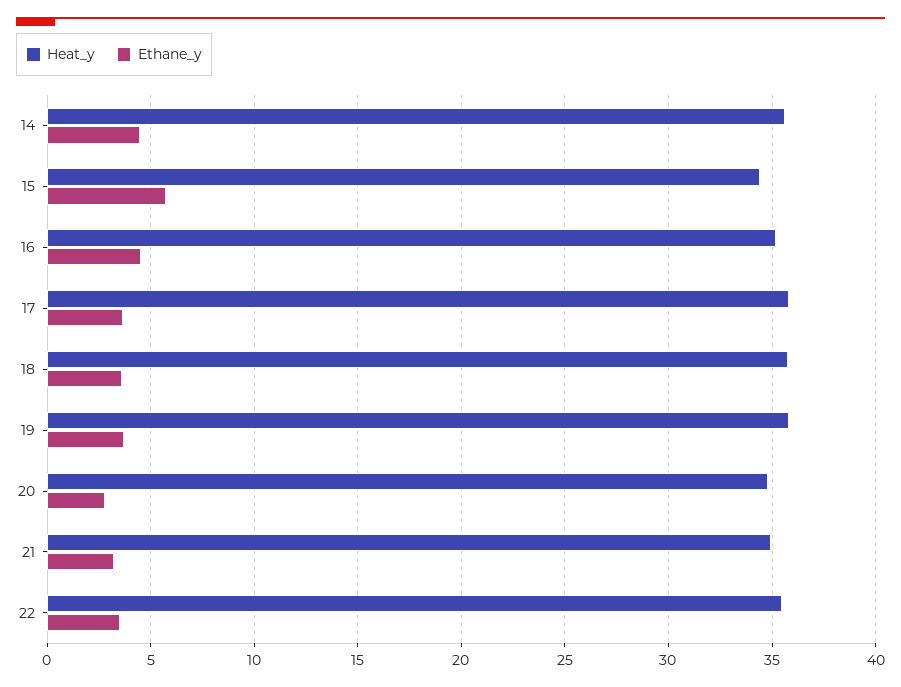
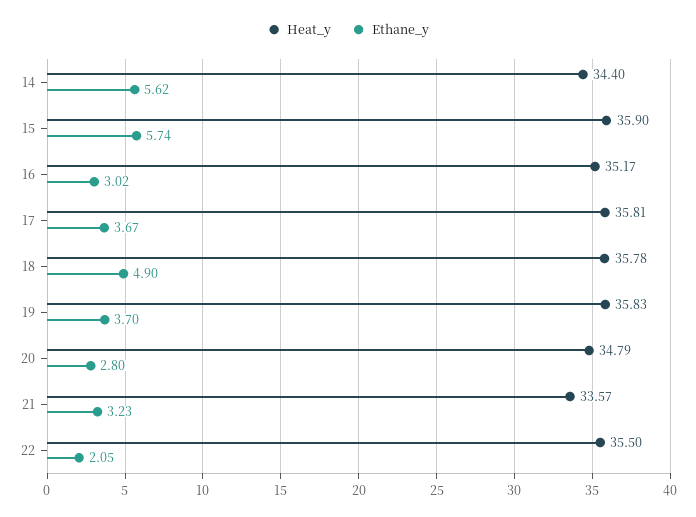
  {
    "Heat_y": {
-     "14": 35.5,
+     "14": 34.4,
-     "15": 34.5,
+     "15": 35.9,
      "16": 35.17,
      "17": 35.81,
      "18": 35.78,
      "19": 35.83,
      "20": 34.79,
-     "21": 35,
+     "21": 33.57,
      "22": 35.5
    },
    "Ethane_y": {
-     "14": 4.5,
+     "14": 5.62,
      "15": 5.74,
-     "16": 4.5,
+     "16": 3.02,
      "17": 3.67,
-     "18": 3.5,
+     "18": 4.9,
      "19": 3.7,
      "20": 2.8,
      "21": 3.23,
-     "22": 3.5
+     "22": 2.05
    }
  }

